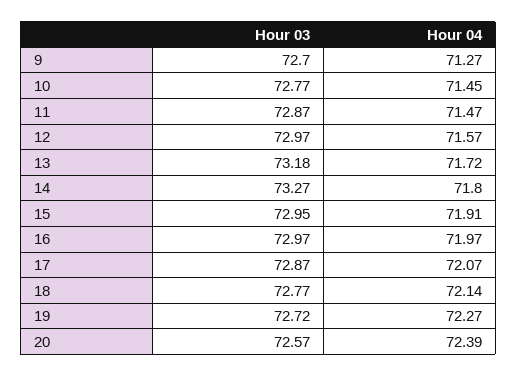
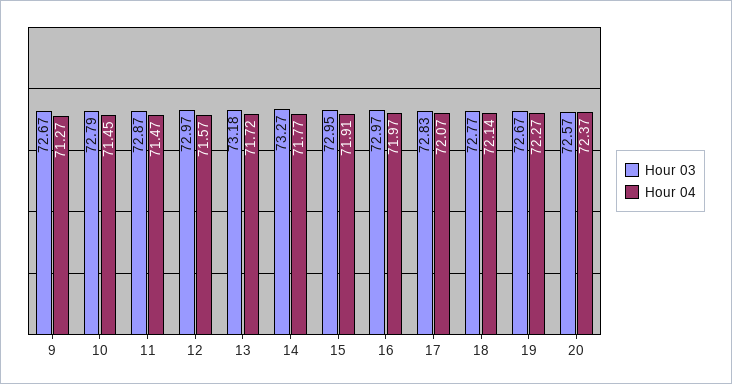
  {
    "Hour 03": {
-     "9": 72.7,
+     "9": 72.67,
-     "10": 72.77,
+     "10": 72.79,
      "11": 72.87,
      "12": 72.97,
      "13": 73.18,
      "14": 73.27,
      "15": 72.95,
      "16": 72.97,
-     "17": 72.87,
+     "17": 72.83,
      "18": 72.77,
-     "19": 72.72,
+     "19": 72.67,
      "20": 72.57
    },
    "Hour 04": {
      "9": 71.27,
      "10": 71.45,
      "11": 71.47,
      "12": 71.57,
      "13": 71.72,
-     "14": 71.8,
+     "14": 71.77,
      "15": 71.91,
      "16": 71.97,
      "17": 72.07,
      "18": 72.14,
      "19": 72.27,
-     "20": 72.39
+     "20": 72.37
    }
  }

